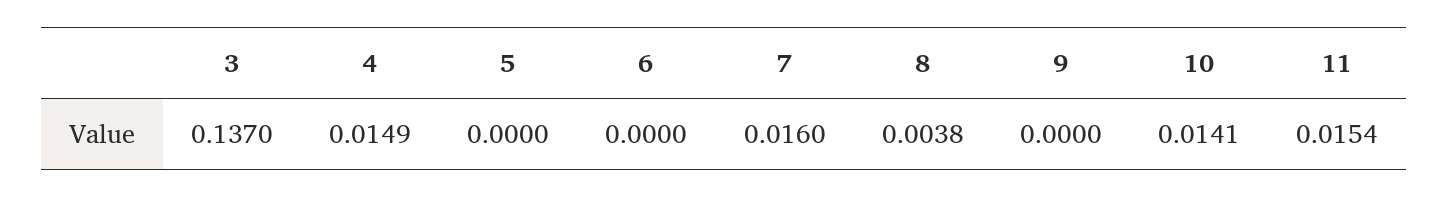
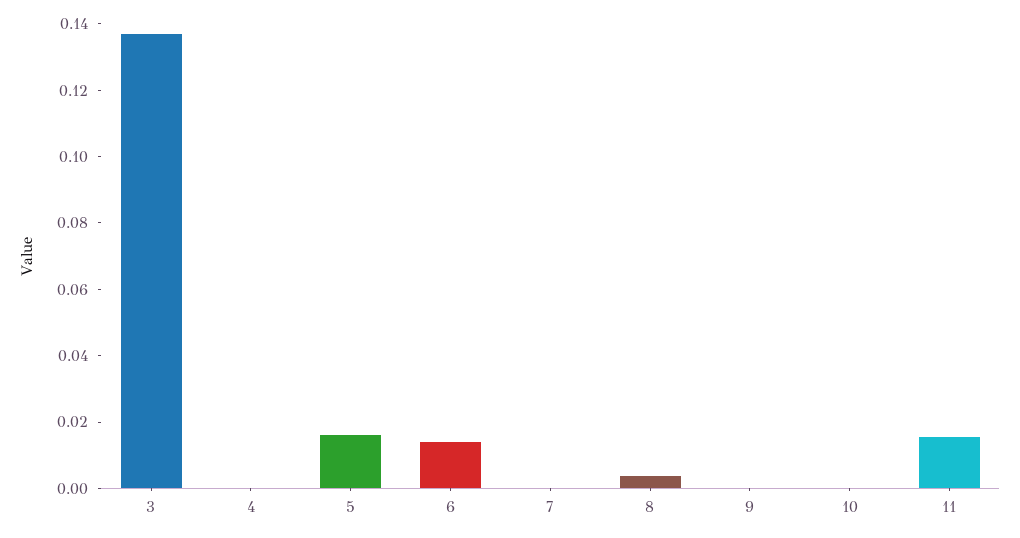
  {
    "3": 0.137,
-   "4": 0.0149,
+   "4": 0,
-   "5": 0,
+   "5": 0.015,
-   "6": 0,
+   "6": 0.015,
-   "7": 0.016,
+   "7": 0,
    "8": 0.0038,
    "9": 0,
-   "10": 0.0141,
+   "10": 0,
    "11": 0.0154
  }

